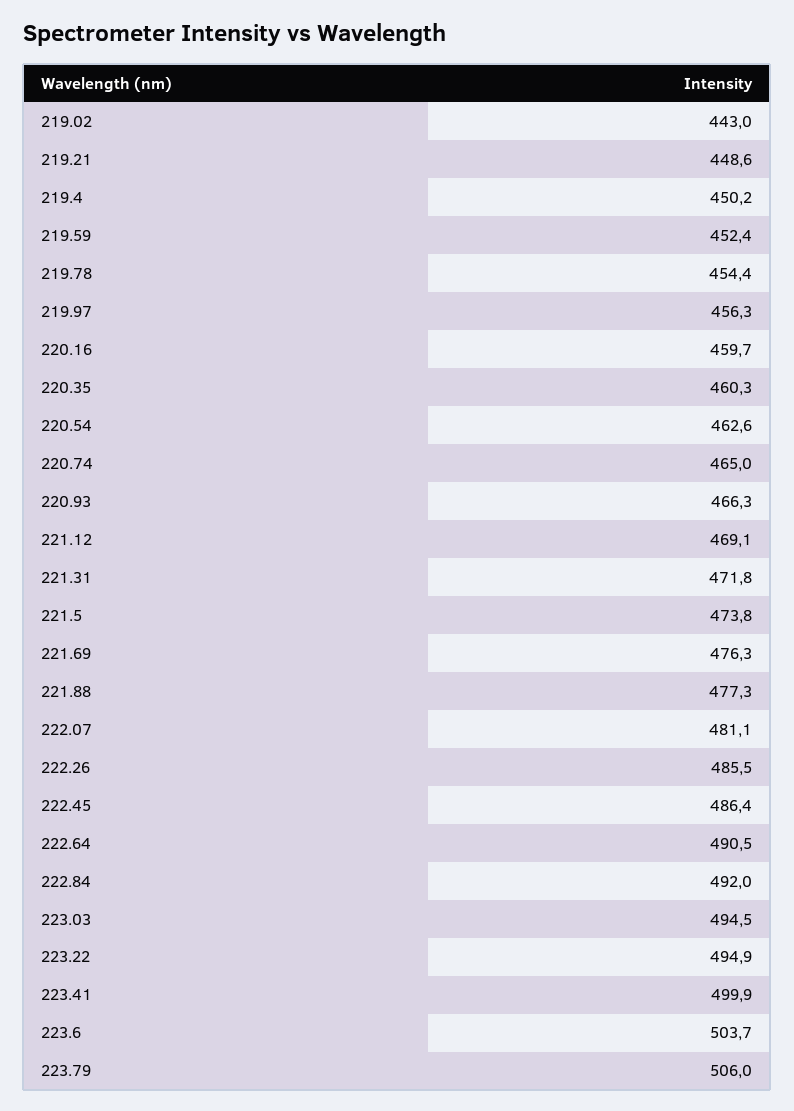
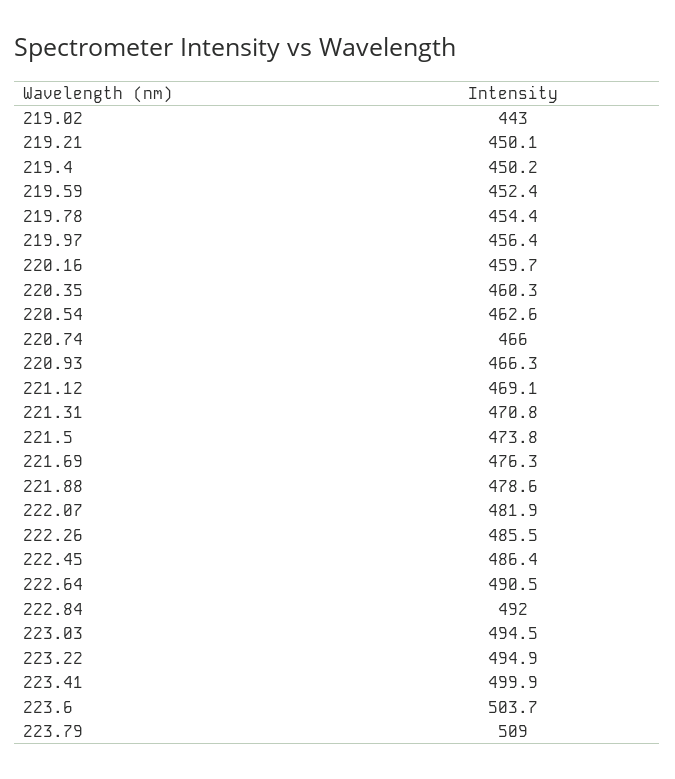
  {
    "219.02": 443,
-   "219.21": 448.6,
+   "219.21": 450.1,
    "219.4": 450.2,
    "219.59": 452.4,
    "219.78": 454.4,
-   "219.97": 456.3,
+   "219.97": 456.4,
    "220.16": 459.7,
    "220.35": 460.3,
    "220.54": 462.6,
-   "220.74": 465,
+   "220.74": 466,
    "220.93": 466.3,
    "221.12": 469.1,
-   "221.31": 471.8,
+   "221.31": 470.8,
    "221.5": 473.8,
    "221.69": 476.3,
-   "221.88": 477.3,
+   "221.88": 478.6,
-   "222.07": 481.1,
+   "222.07": 481.9,
    "222.26": 485.5,
    "222.45": 486.4,
    "222.64": 490.5,
    "222.84": 492,
    "223.03": 494.5,
    "223.22": 494.9,
    "223.41": 499.9,
    "223.6": 503.7,
-   "223.79": 506
+   "223.79": 509
  }

